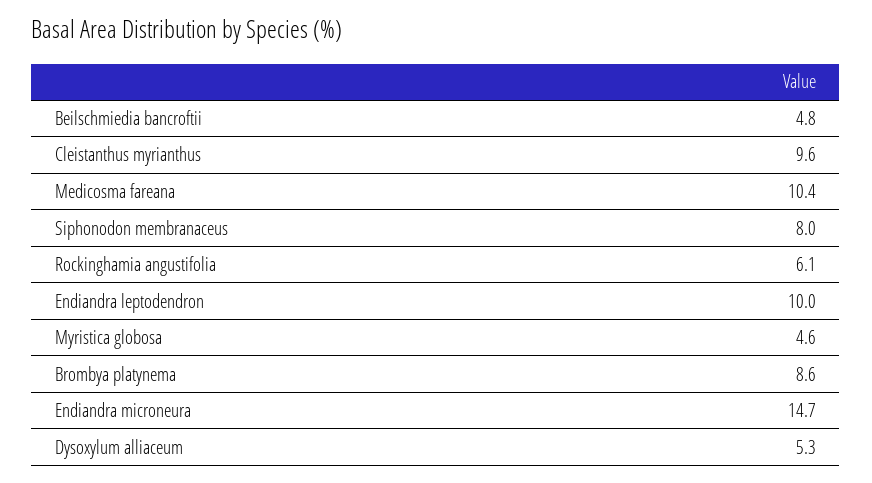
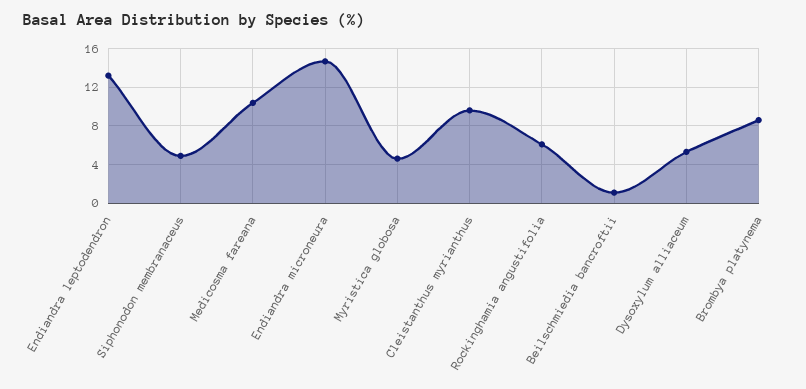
  {
-   "Beilschmiedia bancroftii": 4.8,
+   "Beilschmiedia bancroftii": 1,
    "Cleistanthus myrianthus": 9.6,
    "Medicosma fareana": 10.4,
-   "Siphonodon membranaceus": 8,
+   "Siphonodon membranaceus": 5,
    "Rockinghamia angustifolia": 6.1,
-   "Endiandra leptodendron": 10,
+   "Endiandra leptodendron": 13,
    "Myristica globosa": 4.6,
    "Brombya platynema": 8.6,
    "Endiandra microneura": 14.7,
    "Dysoxylum alliaceum": 5.3
  }

